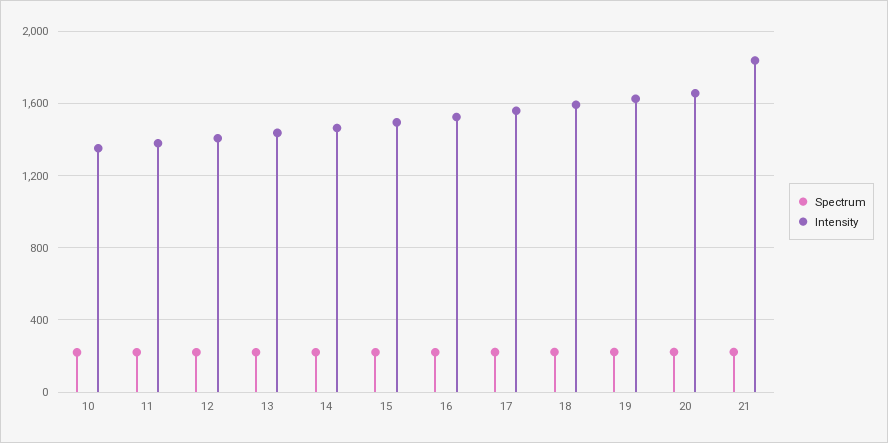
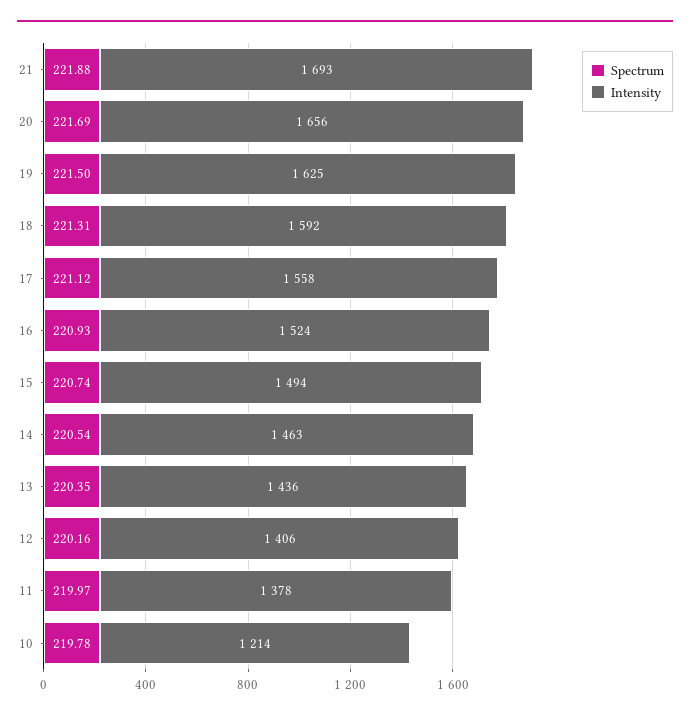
  {
    "Spectrum": {
      "10": 219.78,
      "11": 219.97,
      "12": 220.16,
      "13": 220.35,
      "14": 220.54,
      "15": 220.74,
      "16": 220.93,
      "17": 221.12,
      "18": 221.31,
      "19": 221.5,
      "20": 221.69,
      "21": 221.88
    },
    "Intensity": {
-     "10": 1350,
+     "10": 1214,
      "11": 1378,
      "12": 1406,
      "13": 1436,
      "14": 1463,
      "15": 1494,
      "16": 1524,
      "17": 1558,
      "18": 1592,
      "19": 1625,
      "20": 1656,
-     "21": 1850
+     "21": 1693
    }
  }

